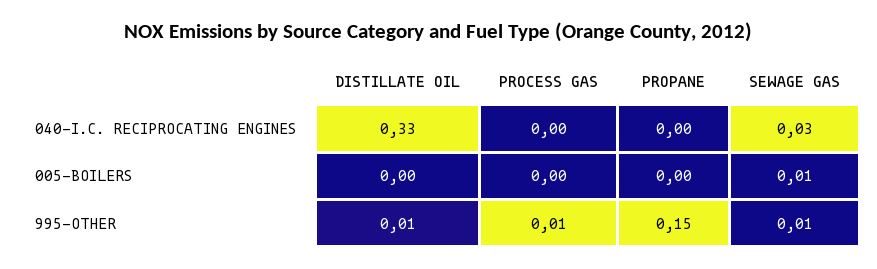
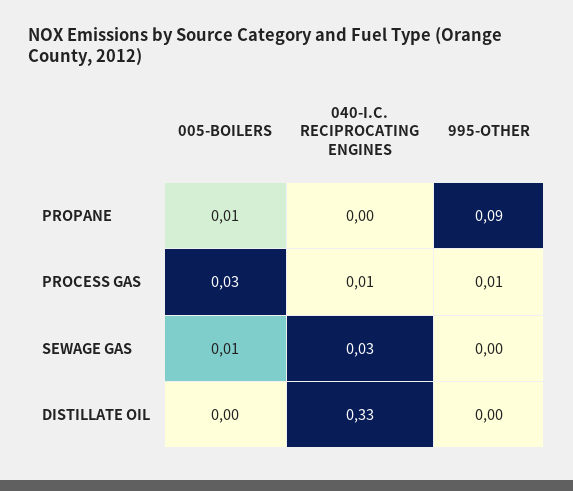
  {
    "DISTILLATE OIL": {
      "040-I.C. RECIPROCATING ENGINES": 0.33,
      "005-BOILERS": 0,
-     "995-OTHER": 0.01
+     "995-OTHER": 0
    },
    "PROCESS GAS": {
-     "040-I.C. RECIPROCATING ENGINES": 0,
+     "040-I.C. RECIPROCATING ENGINES": 0.01,
-     "005-BOILERS": 0,
+     "005-BOILERS": 0.03,
      "995-OTHER": 0.01
    },
    "PROPANE": {
      "040-I.C. RECIPROCATING ENGINES": 0,
-     "005-BOILERS": 0,
+     "005-BOILERS": 0.01,
-     "995-OTHER": 0.15
+     "995-OTHER": 0.09
    },
    "SEWAGE GAS": {
      "040-I.C. RECIPROCATING ENGINES": 0.03,
      "005-BOILERS": 0.01,
-     "995-OTHER": 0.01
+     "995-OTHER": 0
    }
  }

